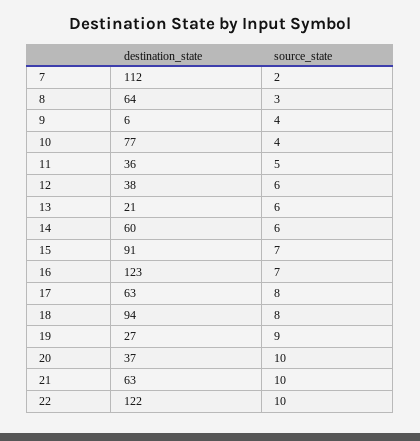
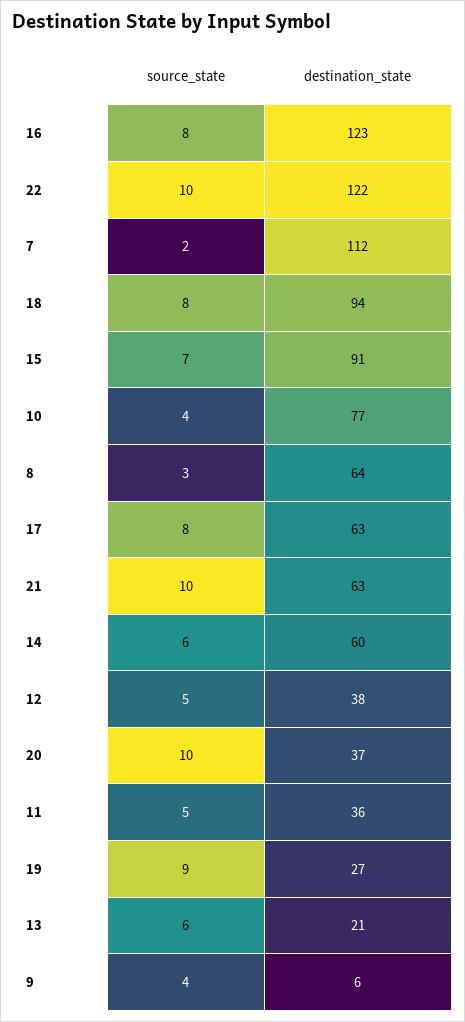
  {
    "destination_state": {
      "7": 112,
      "8": 64,
      "9": 6,
      "10": 77,
      "11": 36,
      "12": 38,
      "13": 21,
      "14": 60,
      "15": 91,
      "16": 123,
      "17": 63,
      "18": 94,
      "19": 27,
      "20": 37,
      "21": 63,
      "22": 122
    },
    "source_state": {
      "7": 2,
      "8": 3,
      "9": 4,
      "10": 4,
      "11": 5,
-     "12": 6,
+     "12": 5,
      "13": 6,
      "14": 6,
      "15": 7,
-     "16": 7,
+     "16": 8,
      "17": 8,
      "18": 8,
      "19": 9,
      "20": 10,
      "21": 10,
      "22": 10
    }
  }

